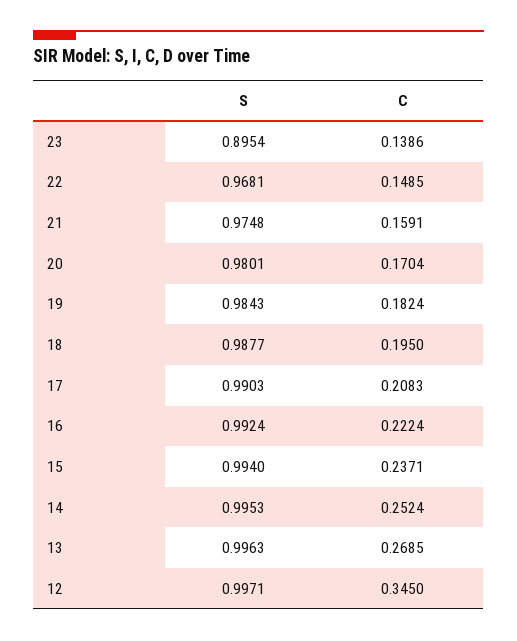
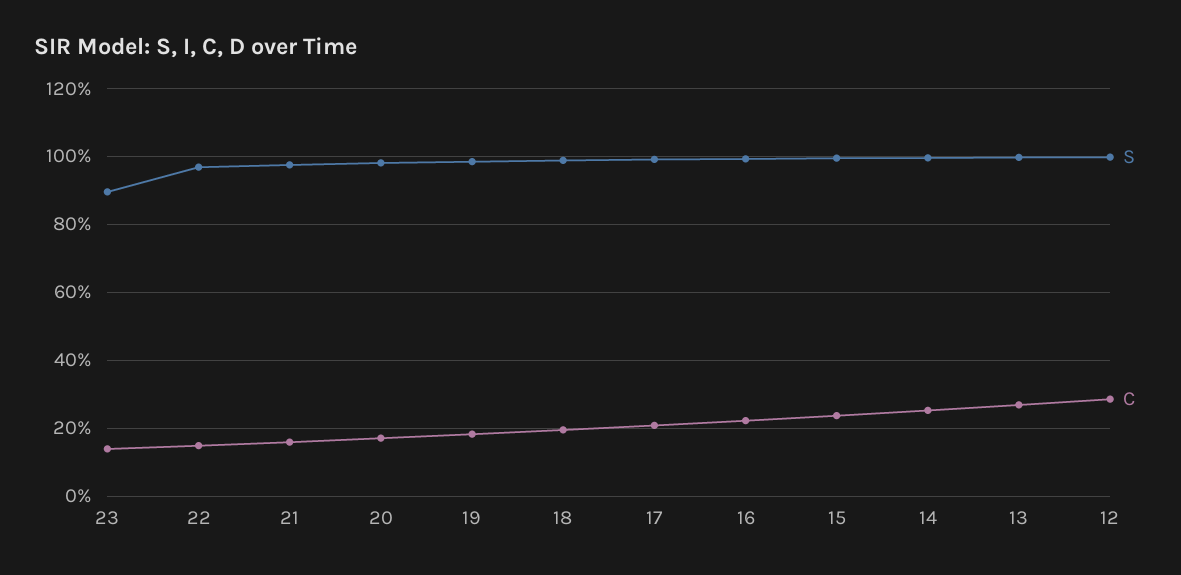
  {
    "S": {
      "23": 0.8954,
      "22": 0.9681,
      "21": 0.9748,
      "20": 0.9801,
      "19": 0.9843,
      "18": 0.9877,
      "17": 0.9903,
      "16": 0.9924,
      "15": 0.994,
      "14": 0.9953,
      "13": 0.9963,
      "12": 0.9971
    },
    "C": {
      "23": 0.1386,
      "22": 0.1485,
      "21": 0.1591,
      "20": 0.1704,
      "19": 0.1824,
      "18": 0.195,
      "17": 0.2083,
      "16": 0.2224,
      "15": 0.2371,
      "14": 0.2524,
      "13": 0.2685,
-     "12": 0.345
+     "12": 0.28
    }
  }

